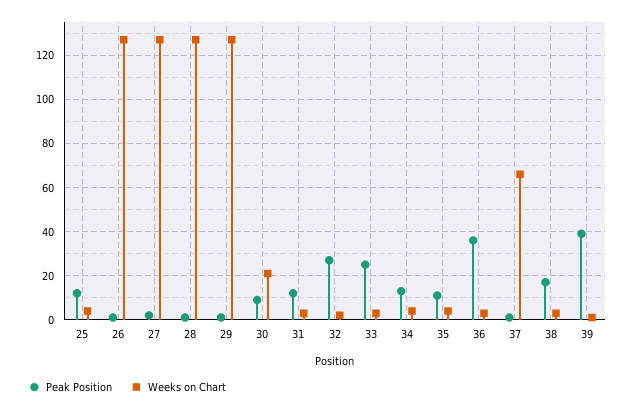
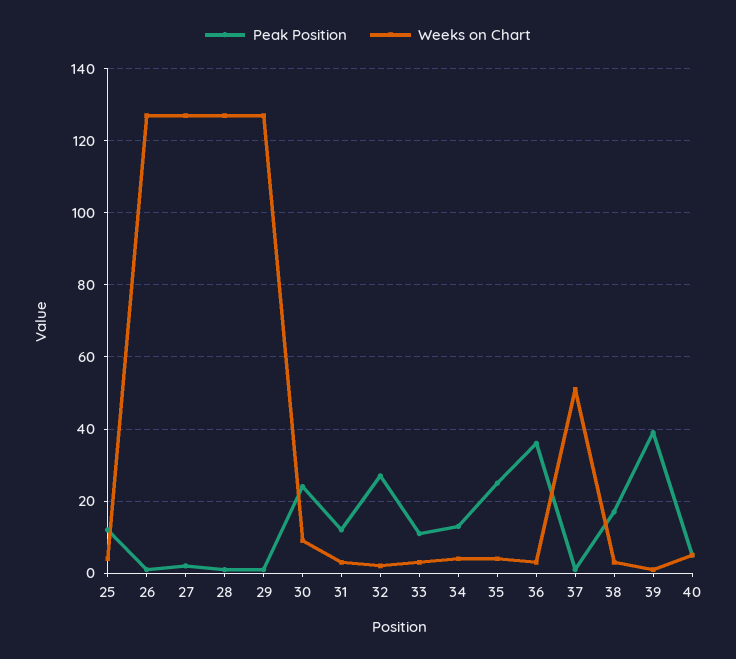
  {
    "Peak Position": {
      "25": 10,
      "26": 0,
      "27": 0,
      "28": 0,
      "29": 0,
-     "30": 10,
+     "30": 25,
      "31": 10,
      "32": 25,
-     "33": 25,
+     "33": 10,
      "34": 15,
-     "35": 10,
+     "35": 25,
      "36": 35,
      "37": 0,
      "38": 15,
-     "39": 40
+     "39": 40,
+     "40": 5
    },
    "Weeks on Chart": {
      "25": 5,
      "26": 125,
      "27": 125,
      "28": 125,
      "29": 125,
-     "30": 20,
+     "30": 10,
      "31": 5,
      "32": 0,
      "33": 5,
      "34": 5,
      "35": 5,
      "36": 5,
-     "37": 65,
+     "37": 50,
      "38": 5,
-     "39": 0
+     "39": 0,
+     "40": 5
    }
  }

